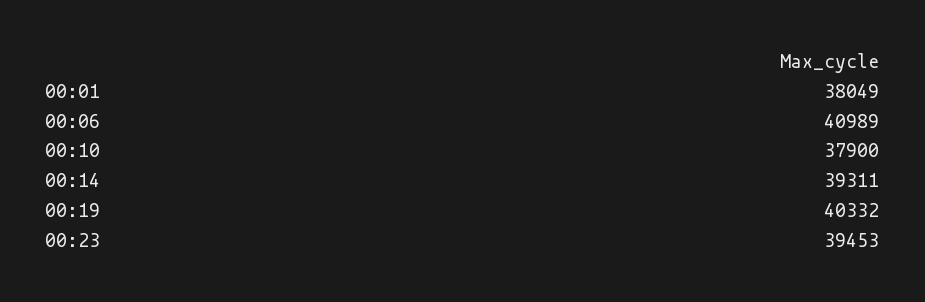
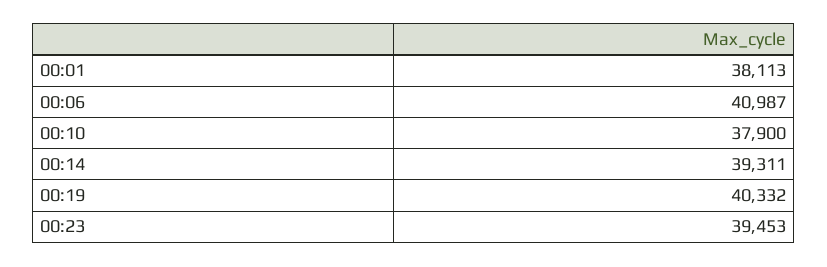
  {
-   "00:01": 38049,
+   "00:01": 38113,
-   "00:06": 40989,
+   "00:06": 40987,
    "00:10": 37900,
    "00:14": 39311,
    "00:19": 40332,
    "00:23": 39453
  }

